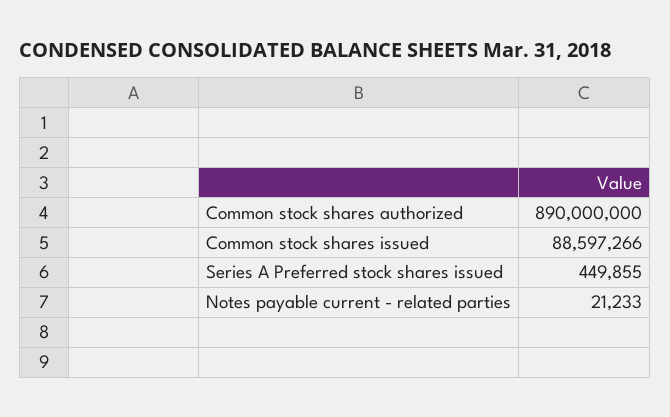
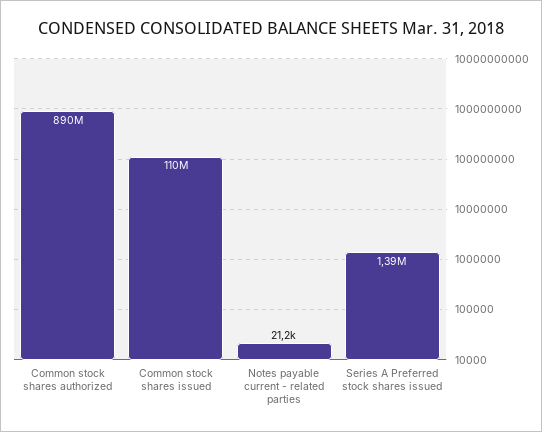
  {
    "Common stock shares authorized": 890000000,
-   "Common stock shares issued": 88597266,
+   "Common stock shares issued": 110000000,
-   "Series A Preferred stock shares issued": 449855,
+   "Series A Preferred stock shares issued": 1390000,
    "Notes payable current - related parties": 21233
  }

